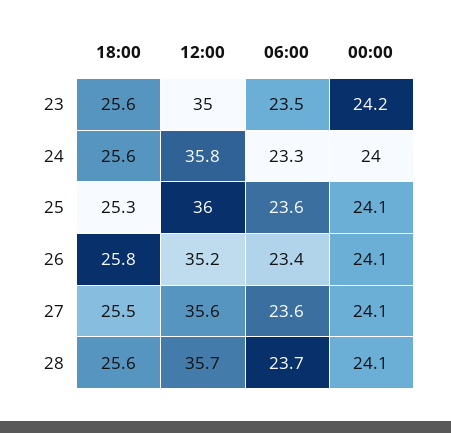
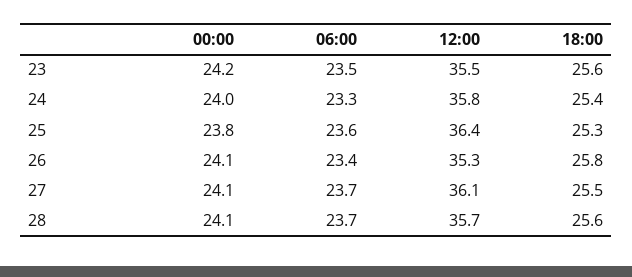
  {
    "18:00": {
      "23": 25.6,
-     "24": 25.6,
+     "24": 25.4,
      "25": 25.3,
      "26": 25.8,
      "27": 25.5,
      "28": 25.6
    },
    "12:00": {
-     "23": 35,
+     "23": 35.5,
      "24": 35.8,
-     "25": 36,
+     "25": 36.4,
-     "26": 35.2,
+     "26": 35.3,
-     "27": 35.6,
+     "27": 36.1,
      "28": 35.7
    },
    "06:00": {
      "23": 23.5,
      "24": 23.3,
      "25": 23.6,
      "26": 23.4,
-     "27": 23.6,
+     "27": 23.7,
      "28": 23.7
    },
    "00:00": {
      "23": 24.2,
      "24": 24,
-     "25": 24.1,
+     "25": 23.8,
      "26": 24.1,
      "27": 24.1,
      "28": 24.1
    }
  }

